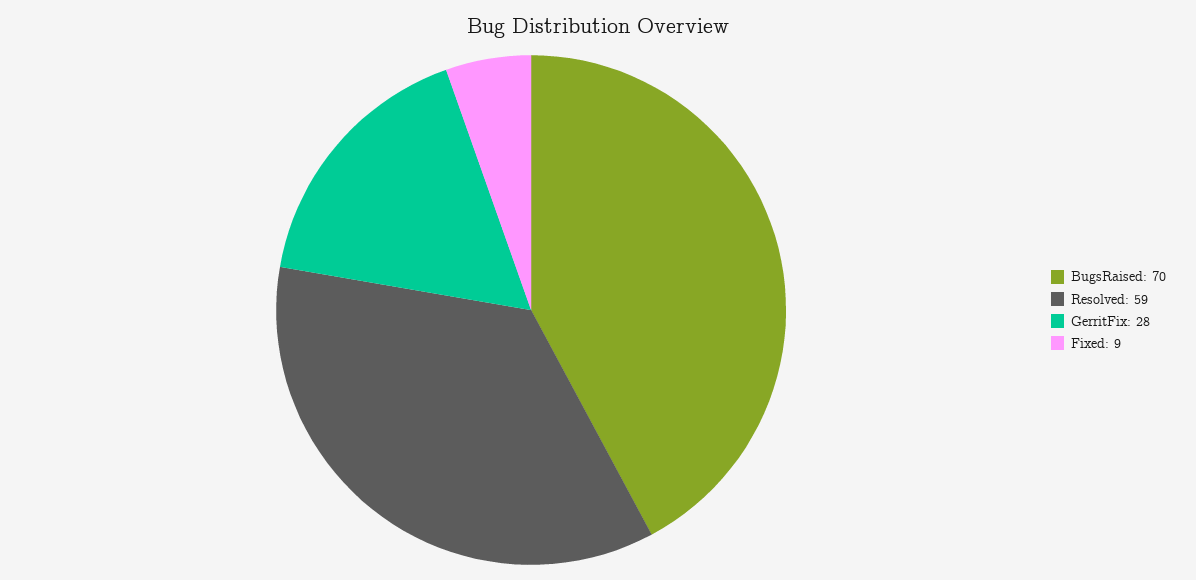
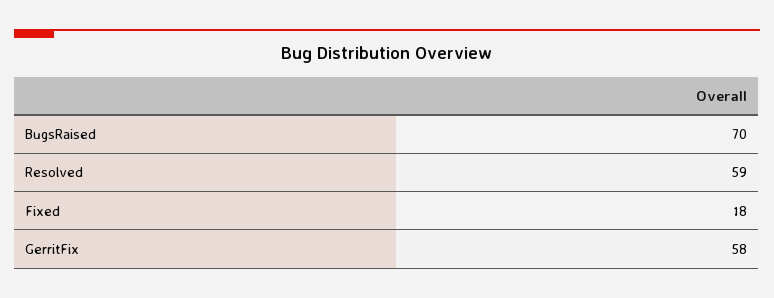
  {
    "BugsRaised": 70,
    "Resolved": 59,
-   "GerritFix": 28,
+   "GerritFix": 58,
-   "Fixed": 9
+   "Fixed": 18
  }

